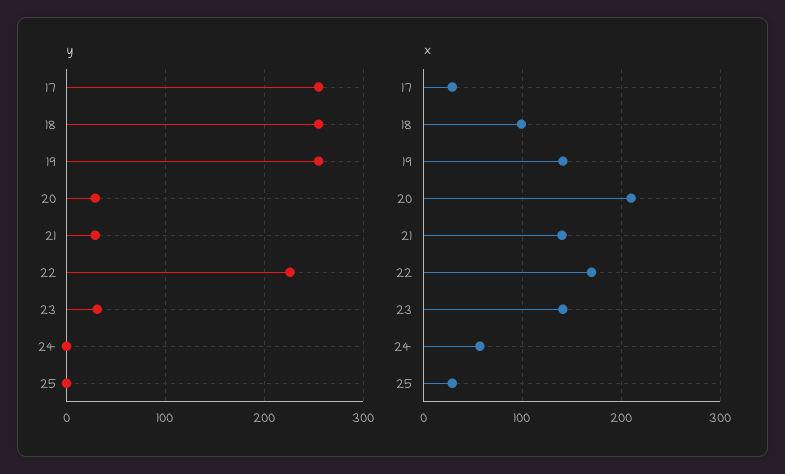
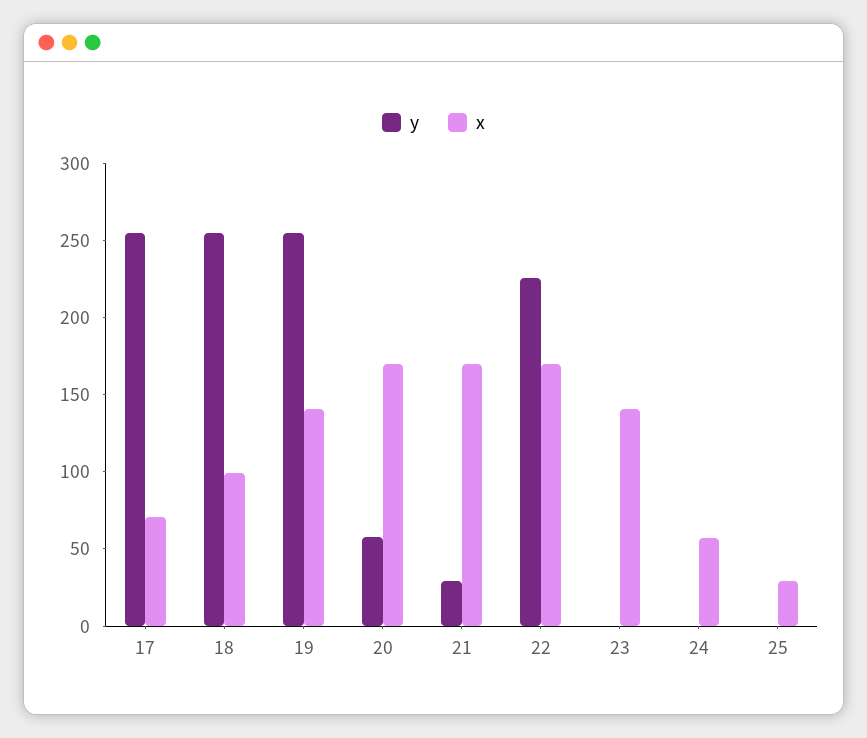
  {
    "y": {
      "17": 260,
      "18": 260,
      "19": 260,
-     "20": 30,
+     "20": 60,
      "21": 30,
      "22": 230,
-     "23": 30,
+     "23": 0,
      "24": 0,
      "25": 0
    },
    "x": {
-     "17": 30,
+     "17": 70,
      "18": 100,
      "19": 140,
-     "20": 210,
+     "20": 170,
-     "21": 140,
+     "21": 170,
      "22": 170,
      "23": 140,
      "24": 60,
      "25": 30
    }
  }

